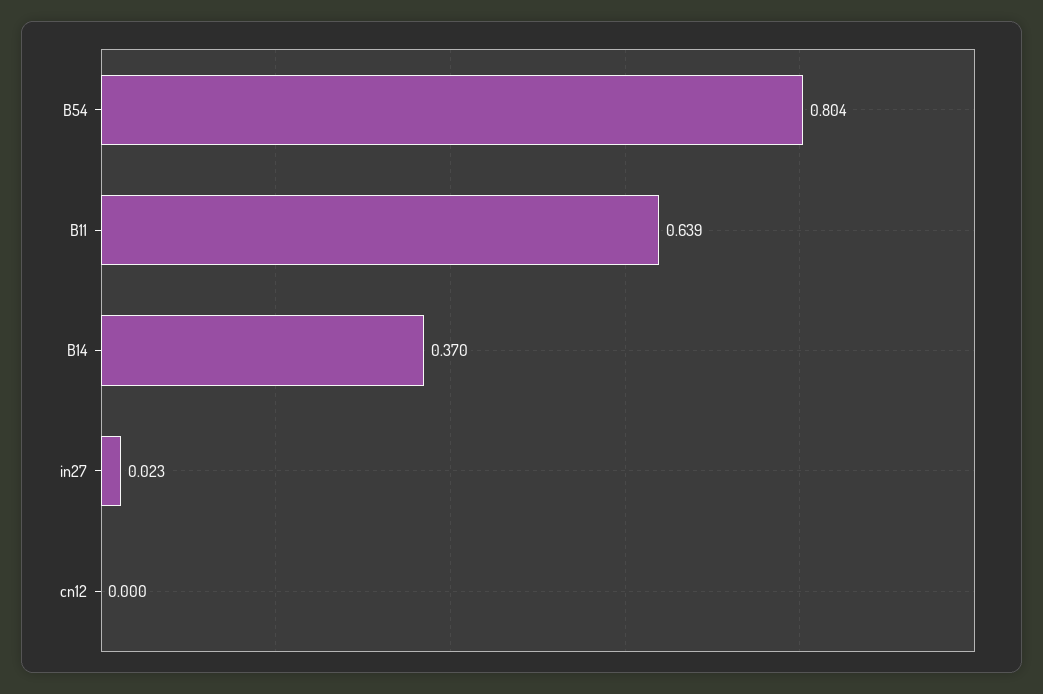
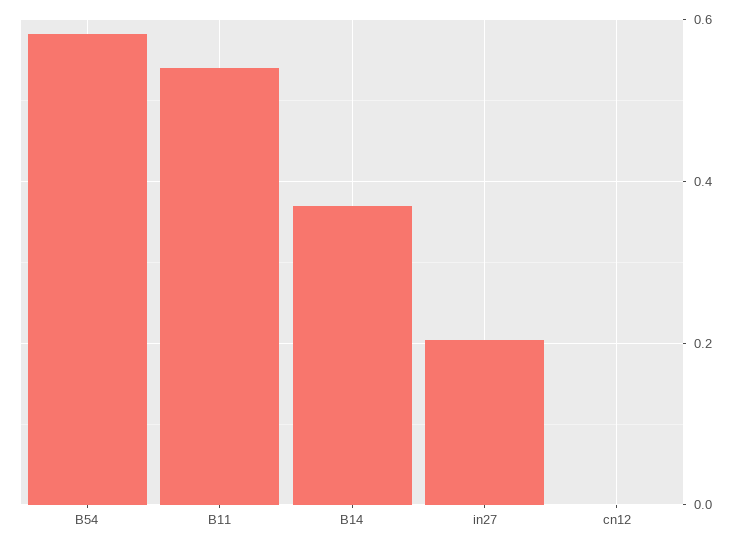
  {
-   "B54": 0.804,
+   "B54": 0.58,
-   "B11": 0.639,
+   "B11": 0.54,
    "B14": 0.37,
-   "in27": 0.023,
+   "in27": 0.2,
    "cn12": 0
  }

